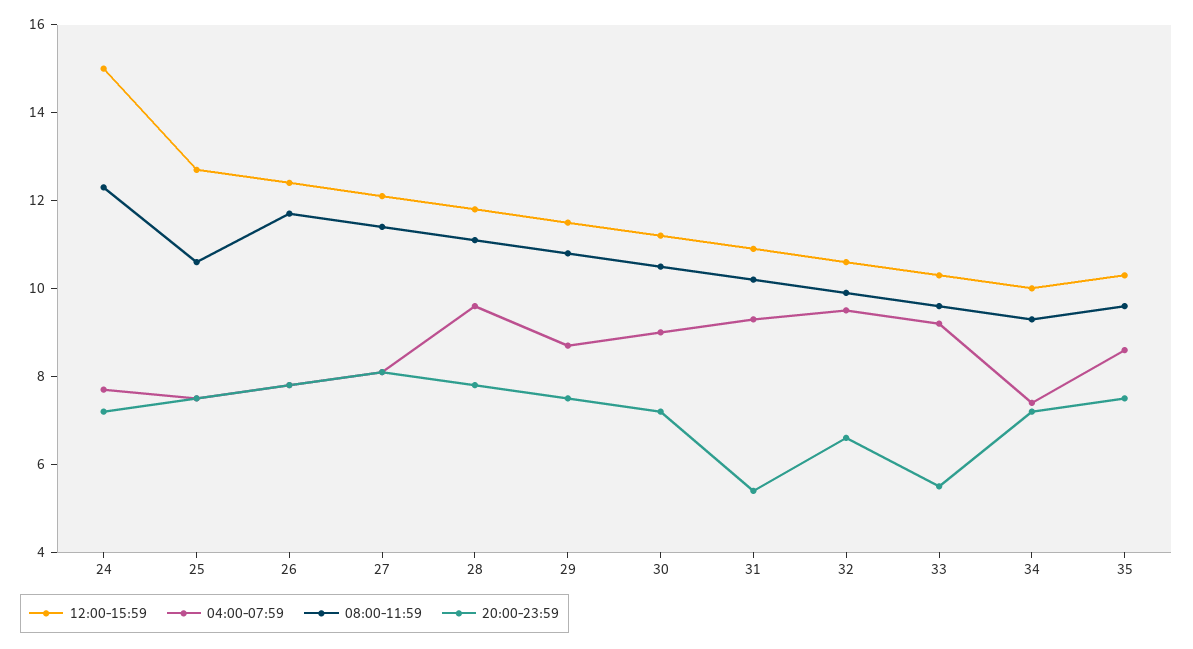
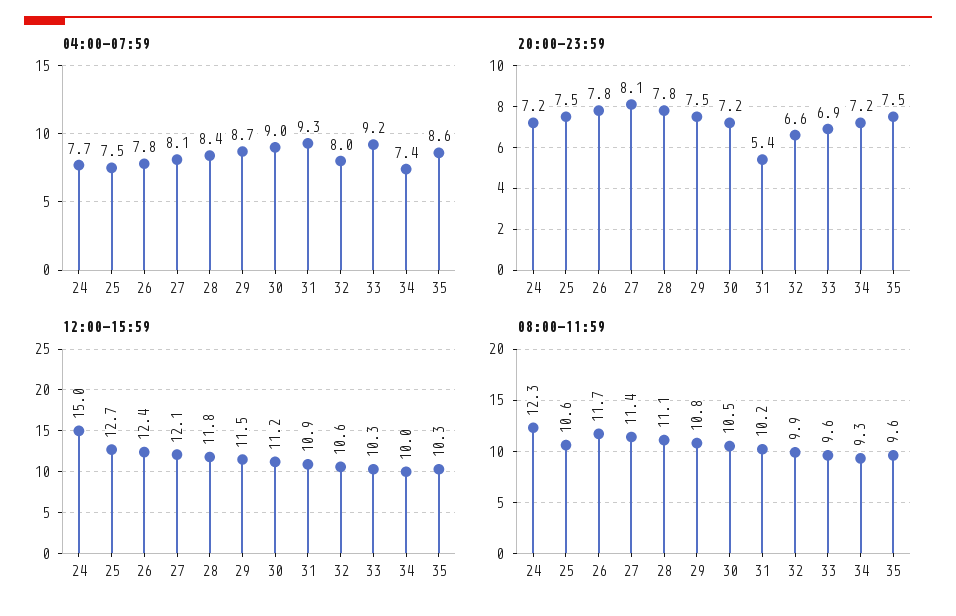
  {
    "12:00-15:59": {
      "24": 15,
      "25": 12.7,
      "26": 12.4,
      "27": 12.1,
      "28": 11.8,
      "29": 11.5,
      "30": 11.2,
      "31": 10.9,
      "32": 10.6,
      "33": 10.3,
      "34": 10,
      "35": 10.3
    },
    "04:00-07:59": {
      "24": 7.7,
      "25": 7.5,
      "26": 7.8,
      "27": 8.1,
-     "28": 9.5,
+     "28": 8.4,
      "29": 8.7,
      "30": 9,
      "31": 9.3,
-     "32": 9.5,
+     "32": 8,
      "33": 9.2,
      "34": 7.4,
      "35": 8.6
    },
    "08:00-11:59": {
      "24": 12.3,
      "25": 10.6,
      "26": 11.7,
      "27": 11.4,
      "28": 11.1,
      "29": 10.8,
      "30": 10.5,
      "31": 10.2,
      "32": 9.9,
      "33": 9.6,
      "34": 9.3,
      "35": 9.6
    },
    "20:00-23:59": {
      "24": 7.2,
      "25": 7.5,
      "26": 7.8,
      "27": 8.1,
      "28": 7.8,
      "29": 7.5,
      "30": 7.2,
      "31": 5.4,
      "32": 6.6,
-     "33": 5.5,
+     "33": 6.9,
      "34": 7.2,
      "35": 7.5
    }
  }

